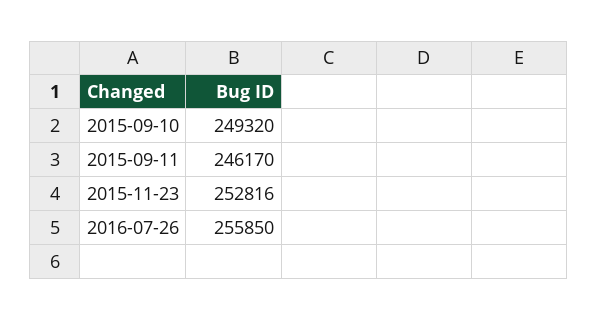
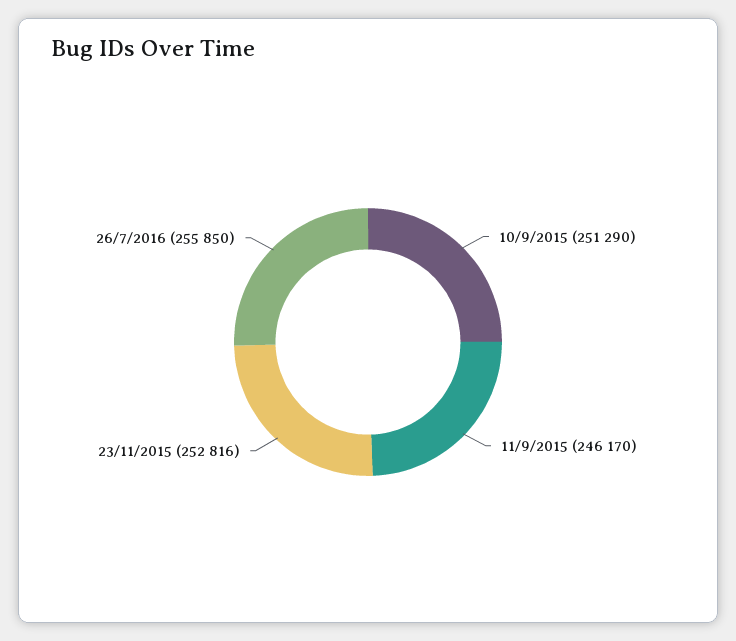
  {
-   "2015-09-10": 249320,
+   "2015-09-10": 251290,
    "2015-09-11": 246170,
    "2015-11-23": 252816,
    "2016-07-26": 255850
  }

